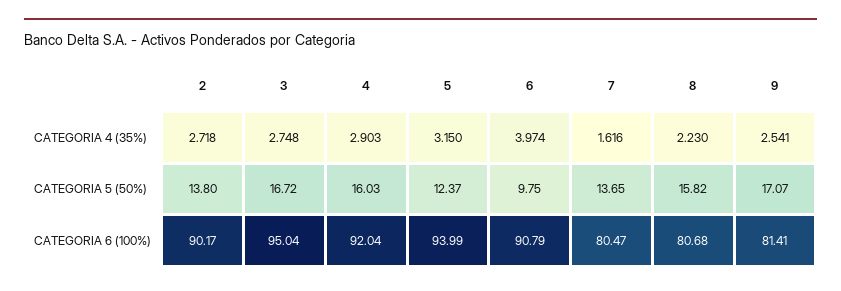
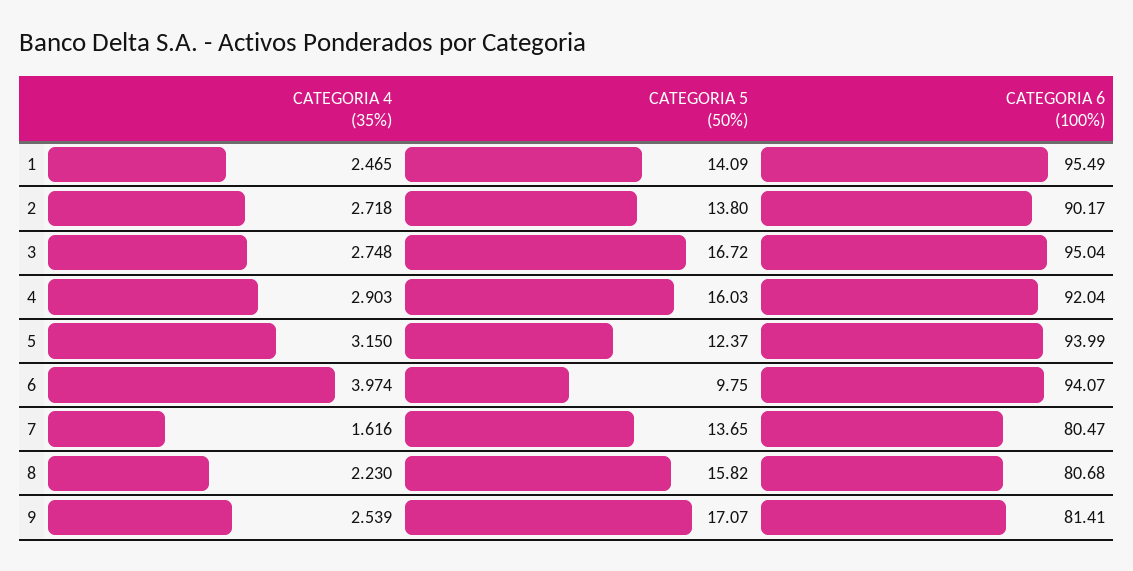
  {
    "2": {
      "CATEGORIA 4 (35%)": 2.718,
      "CATEGORIA 5 (50%)": 13.8,
      "CATEGORIA 6 (100%)": 90.17
    },
    "3": {
      "CATEGORIA 4 (35%)": 2.748,
      "CATEGORIA 5 (50%)": 16.72,
      "CATEGORIA 6 (100%)": 95.04
    },
    "4": {
      "CATEGORIA 4 (35%)": 2.903,
      "CATEGORIA 5 (50%)": 16.03,
      "CATEGORIA 6 (100%)": 92.04
    },
    "5": {
      "CATEGORIA 4 (35%)": 3.15,
      "CATEGORIA 5 (50%)": 12.37,
      "CATEGORIA 6 (100%)": 93.99
    },
    "6": {
      "CATEGORIA 4 (35%)": 3.974,
      "CATEGORIA 5 (50%)": 9.75,
-     "CATEGORIA 6 (100%)": 90.79
+     "CATEGORIA 6 (100%)": 94.07
    },
    "7": {
      "CATEGORIA 4 (35%)": 1.616,
      "CATEGORIA 5 (50%)": 13.65,
      "CATEGORIA 6 (100%)": 80.47
    },
    "8": {
      "CATEGORIA 4 (35%)": 2.23,
      "CATEGORIA 5 (50%)": 15.82,
      "CATEGORIA 6 (100%)": 80.68
    },
    "9": {
-     "CATEGORIA 4 (35%)": 2.541,
+     "CATEGORIA 4 (35%)": 2.539,
      "CATEGORIA 5 (50%)": 17.07,
      "CATEGORIA 6 (100%)": 81.41
-   }
+   },
+   "1": {
+     "CATEGORIA 4 (35%)": 2.465,
+     "CATEGORIA 5 (50%)": 14.09,
+     "CATEGORIA 6 (100%)": 95.49
+   }
  }

